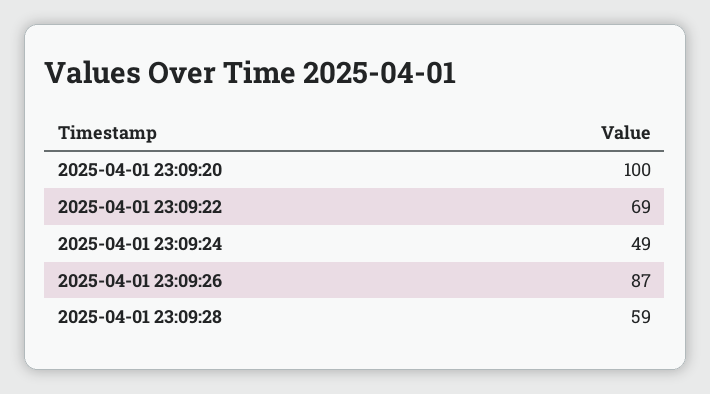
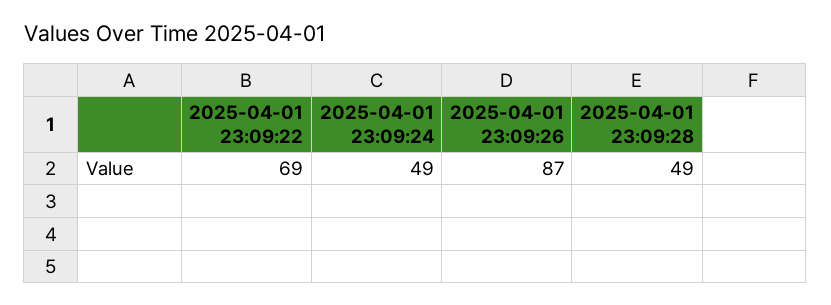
  {
-   "2025-04-01 23:09:20": 100,
    "2025-04-01 23:09:22": 69,
    "2025-04-01 23:09:24": 49,
    "2025-04-01 23:09:26": 87,
-   "2025-04-01 23:09:28": 59
+   "2025-04-01 23:09:28": 49
  }

